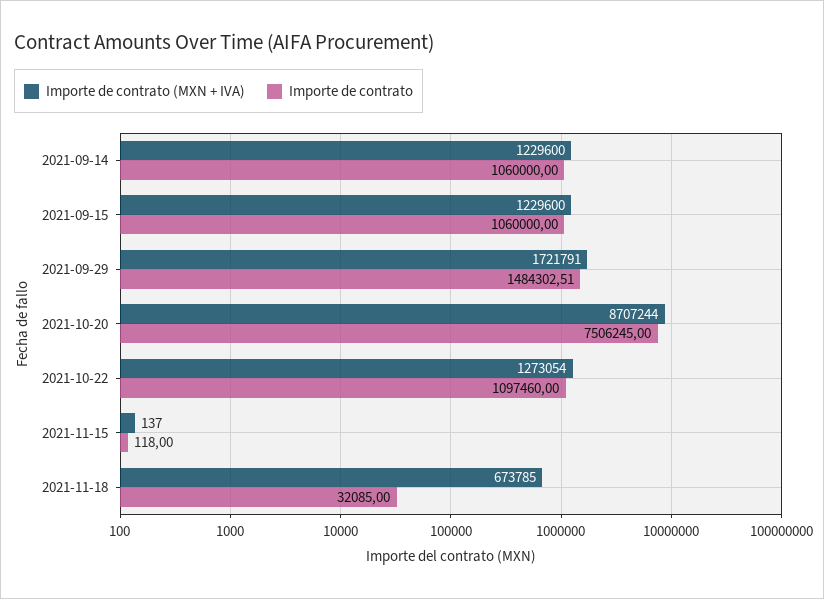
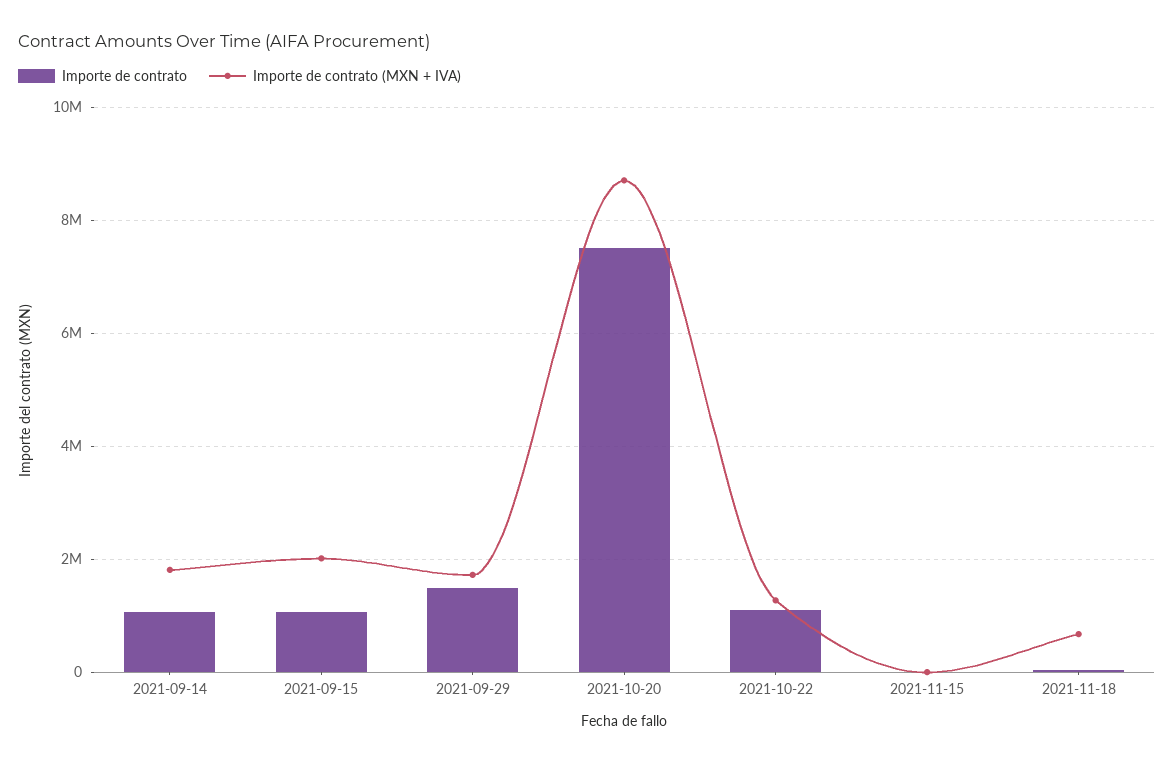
  {
    "Importe de contrato (MXN + IVA)": {
-     "2021-09-14": 1229600,
+     "2021-09-14": 1800000,
-     "2021-09-15": 1229600,
+     "2021-09-15": 2000000,
      "2021-09-29": 1721791,
      "2021-10-20": 8707244,
      "2021-10-22": 1273054,
      "2021-11-15": 137,
      "2021-11-18": 673785
    },
    "Importe de contrato": {
      "2021-09-14": 1060000,
      "2021-09-15": 1060000,
      "2021-09-29": 1484302.51,
      "2021-10-20": 7506245,
      "2021-10-22": 1097460,
      "2021-11-15": 118,
      "2021-11-18": 32085
    }
  }

